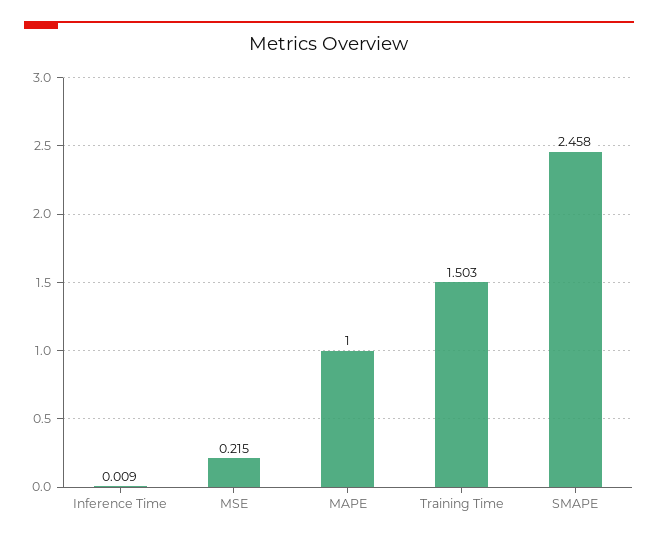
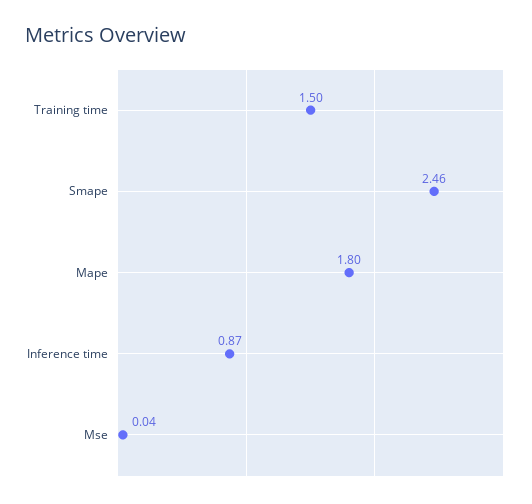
  {
-   "Inference Time": 0.009,
+   "Inference Time": 0.87,
-   "MSE": 0.215,
+   "MSE": 0.04,
-   "MAPE": 1,
+   "MAPE": 1.8,
    "Training Time": 1.503,
    "SMAPE": 2.458
  }

